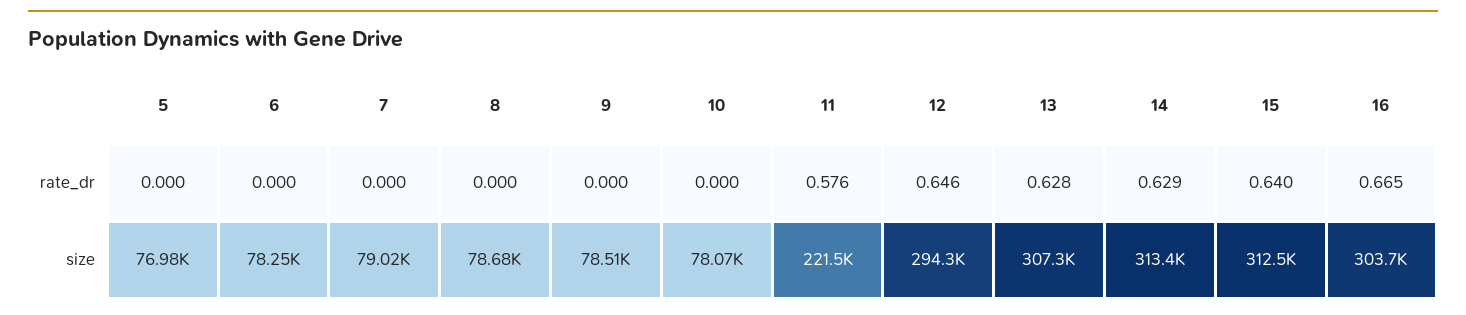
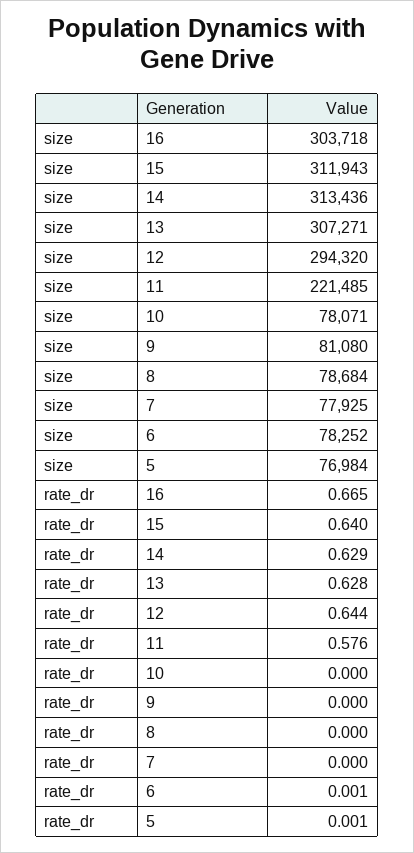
  {
    "5": {
-     "rate_dr": 0,
+     "rate_dr": 0.001,
      "size": 76984
    },
    "6": {
-     "rate_dr": 0,
+     "rate_dr": 0.001,
      "size": 78252
    },
    "7": {
      "rate_dr": 0,
-     "size": 79020
+     "size": 77925
    },
    "8": {
      "rate_dr": 0,
      "size": 78684
    },
    "9": {
      "rate_dr": 0,
-     "size": 78510
+     "size": 81080
    },
    "10": {
      "rate_dr": 0,
      "size": 78071
    },
    "11": {
      "rate_dr": 0.576,
      "size": 221485
    },
    "12": {
-     "rate_dr": 0.646,
+     "rate_dr": 0.644,
      "size": 294320
    },
    "13": {
      "rate_dr": 0.628,
      "size": 307271
    },
    "14": {
      "rate_dr": 0.629,
      "size": 313436
    },
    "15": {
      "rate_dr": 0.64,
-     "size": 312500
+     "size": 311943
    },
    "16": {
      "rate_dr": 0.665,
      "size": 303718
    }
  }

